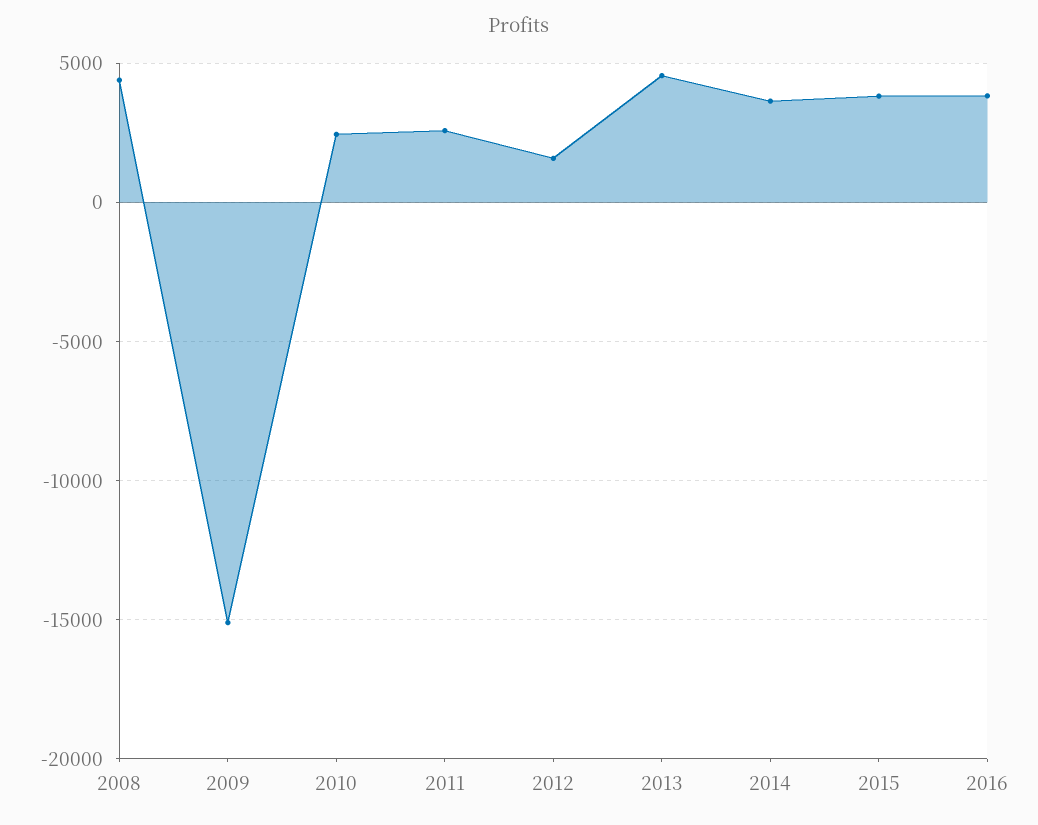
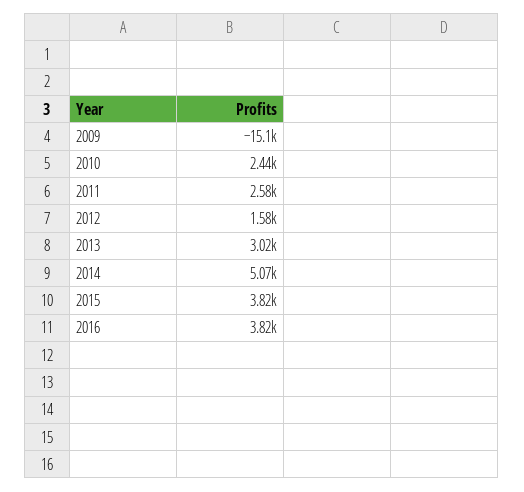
  {
-   "2008": 4500,
    "2009": -15100,
    "2010": 2440,
    "2011": 2580,
    "2012": 1580,
-   "2013": 4500,
+   "2013": 3020,
-   "2014": 3500,
+   "2014": 5070,
    "2015": 3820,
    "2016": 3820
  }

